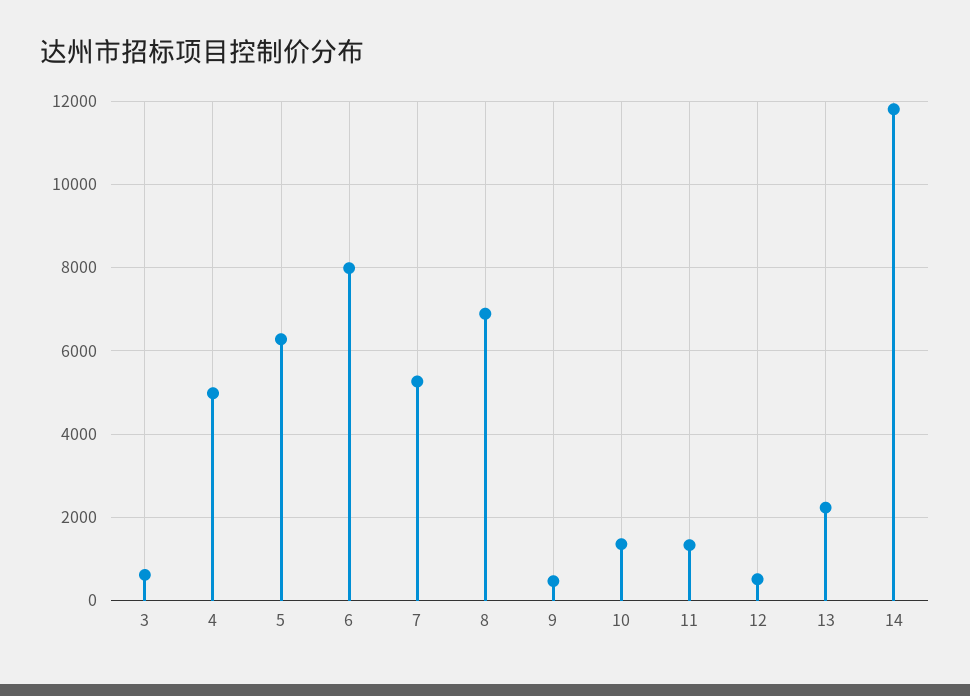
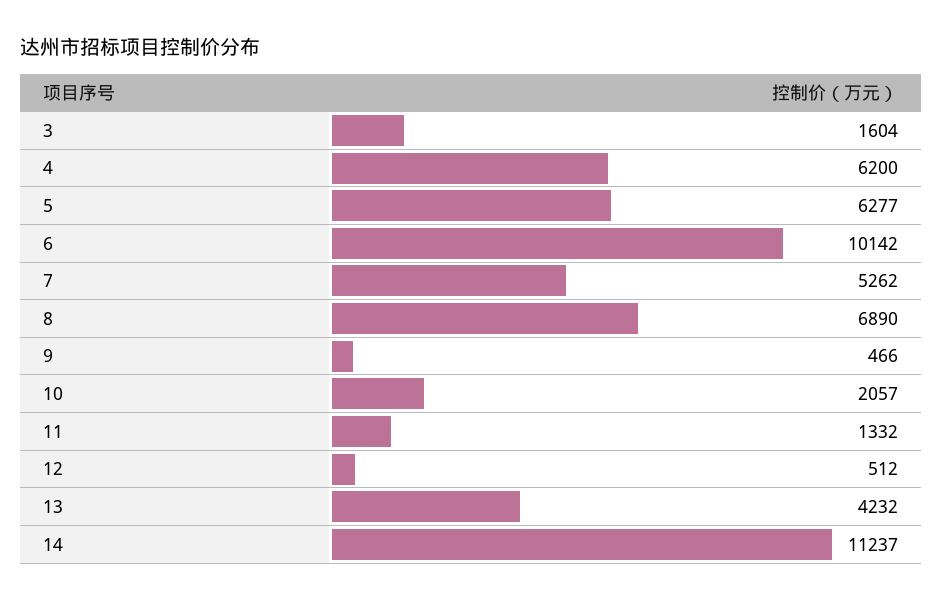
  {
-   "3": 600,
+   "3": 1604,
-   "4": 5000,
+   "4": 6200,
    "5": 6277,
-   "6": 8000,
+   "6": 10142,
    "7": 5262,
    "8": 6890,
    "9": 466,
-   "10": 1400,
+   "10": 2057,
    "11": 1332,
    "12": 512,
-   "13": 2200,
+   "13": 4232,
-   "14": 11800
+   "14": 11237
  }

